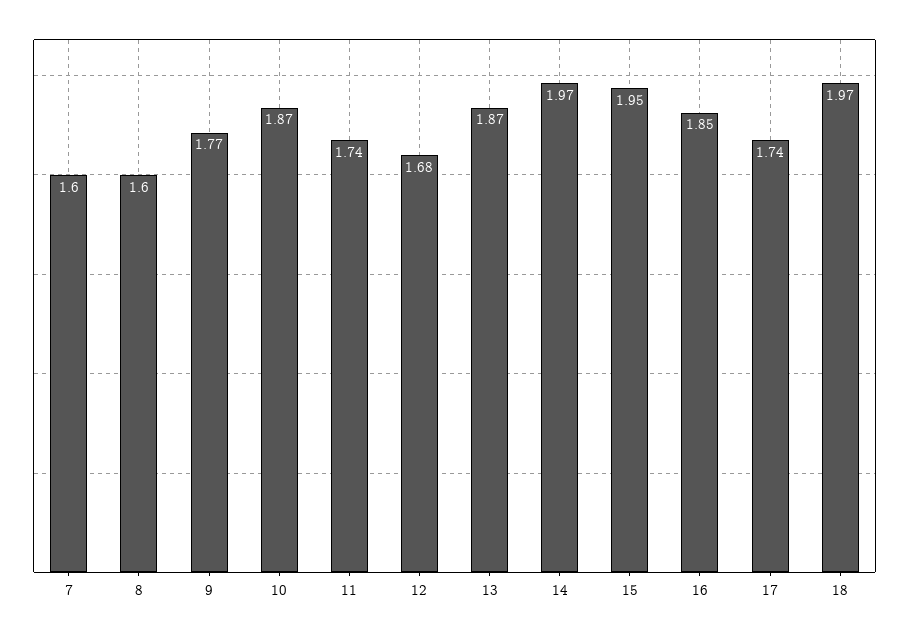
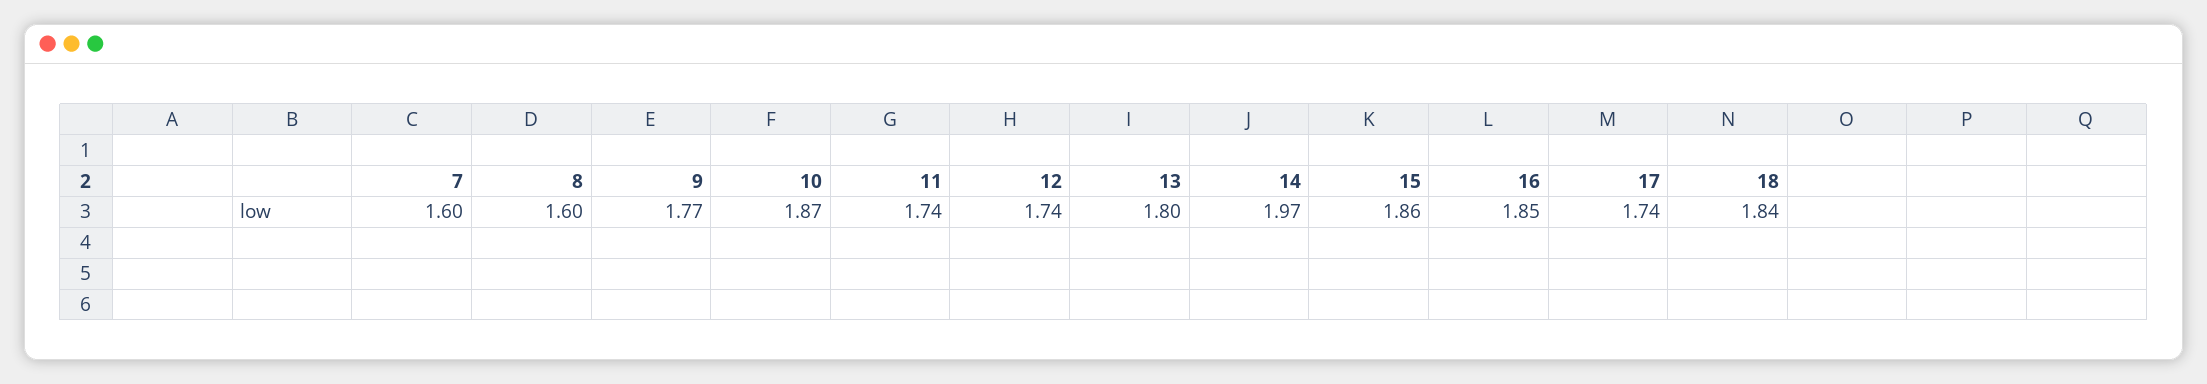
  {
    "7": 1.6,
    "8": 1.6,
    "9": 1.77,
    "10": 1.87,
    "11": 1.74,
-   "12": 1.68,
+   "12": 1.74,
-   "13": 1.87,
+   "13": 1.8,
    "14": 1.97,
-   "15": 1.95,
+   "15": 1.86,
    "16": 1.85,
    "17": 1.74,
-   "18": 1.97
+   "18": 1.84
  }

